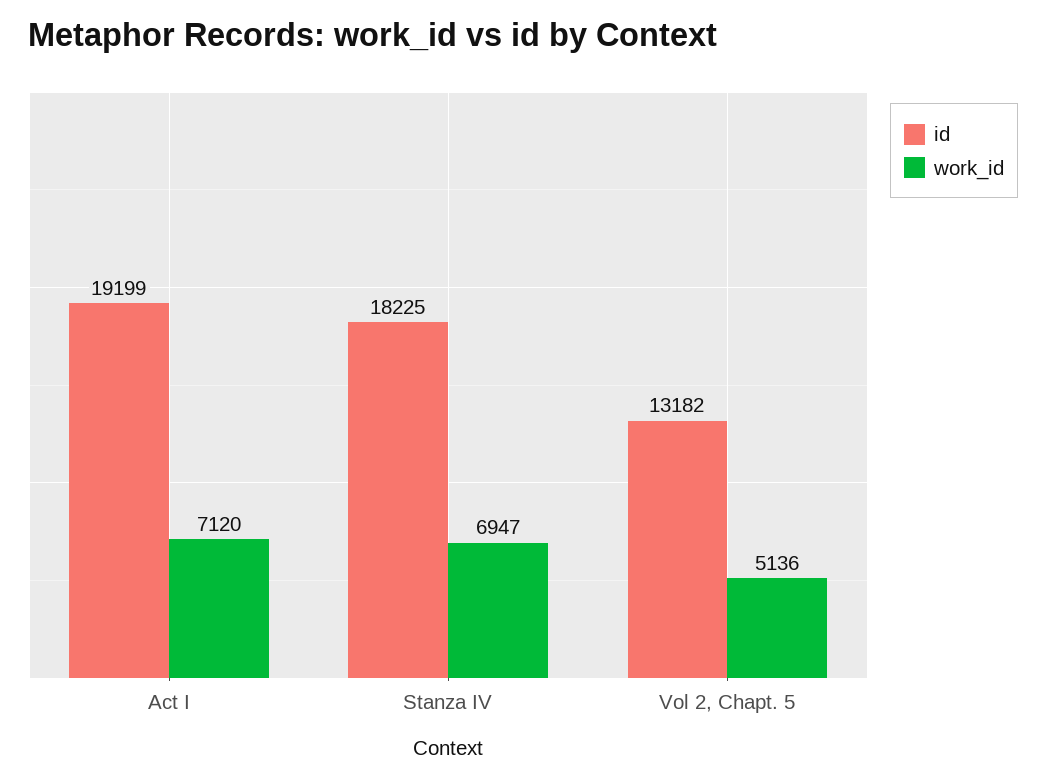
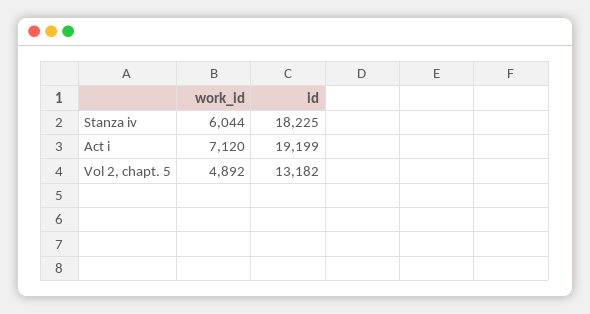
  {
    "id": {
      "Act I": 19199,
      "Stanza IV": 18225,
      "Vol 2, Chapt. 5": 13182
    },
    "work_id": {
      "Act I": 7120,
-     "Stanza IV": 6947,
+     "Stanza IV": 6044,
-     "Vol 2, Chapt. 5": 5136
+     "Vol 2, Chapt. 5": 4892
    }
  }

